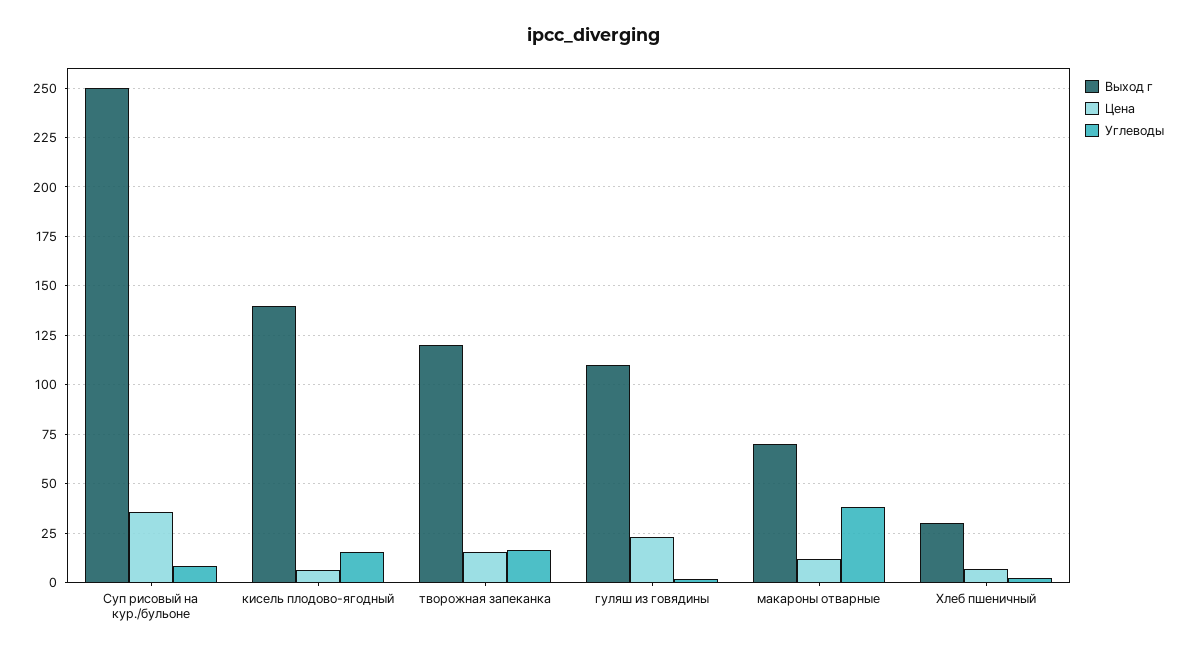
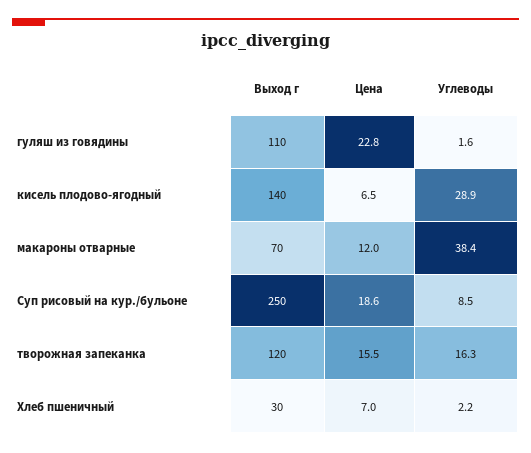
  {
    "Выход г": {
      "Суп рисовый на кур./бульоне": 250,
      "кисель плодово-ягодный": 140,
      "творожная запеканка": 120,
      "гуляш из говядины": 110,
      "макароны отварные": 70,
      "Хлеб пшеничный": 30
    },
    "Цена": {
-     "Суп рисовый на кур./бульоне": 35,
+     "Суп рисовый на кур./бульоне": 18.6,
      "кисель плодово-ягодный": 6.5,
      "творожная запеканка": 15.5,
      "гуляш из говядины": 22.8,
      "макароны отварные": 12,
      "Хлеб пшеничный": 7
    },
    "Углеводы": {
      "Суп рисовый на кур./бульоне": 8.5,
-     "кисель плодово-ягодный": 15,
+     "кисель плодово-ягодный": 28.9,
      "творожная запеканка": 16.3,
      "гуляш из говядины": 1.6,
      "макароны отварные": 38.4,
      "Хлеб пшеничный": 2.2
    }
  }

